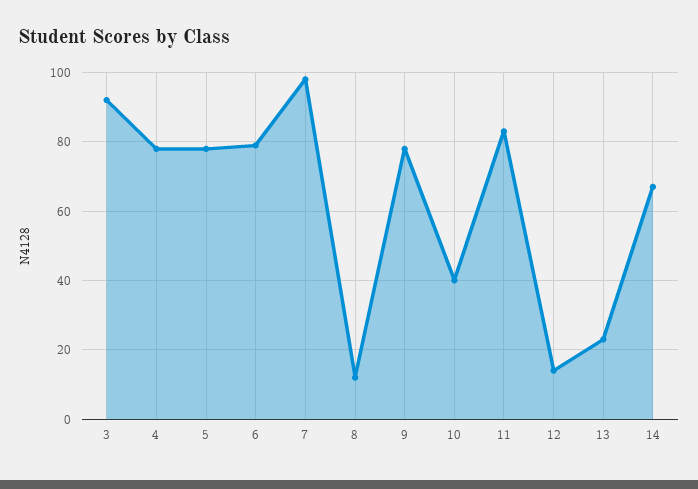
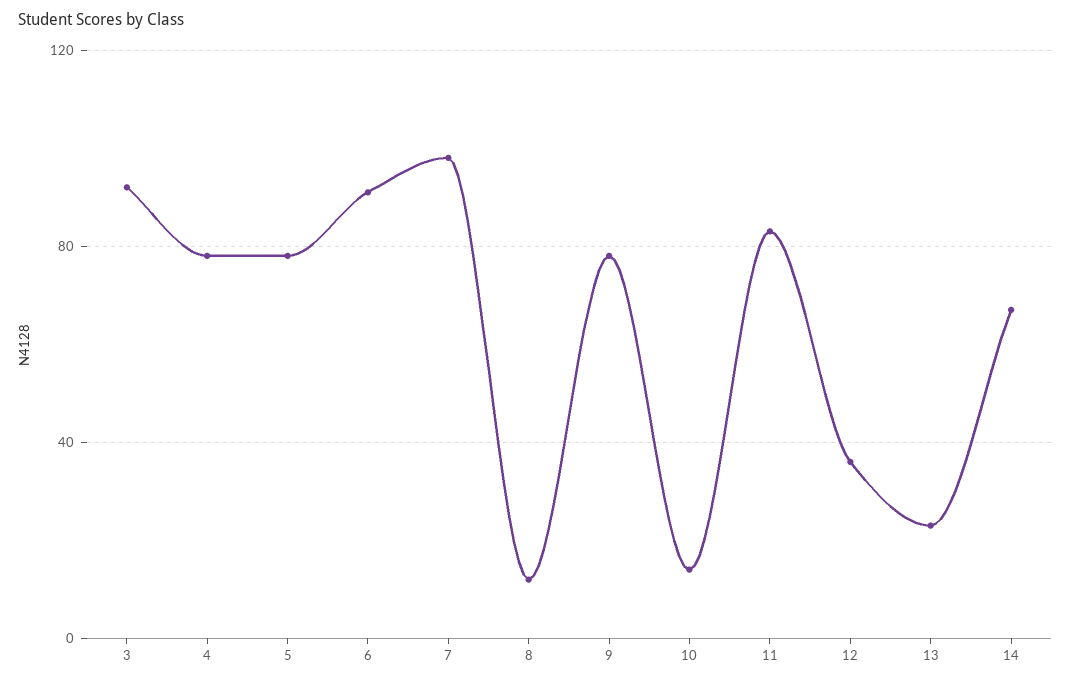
  {
    "3": 90,
    "4": 80,
    "5": 80,
-   "6": 80,
+   "6": 90,
    "7": 100,
    "8": 10,
    "9": 80,
-   "10": 40,
+   "10": 15,
    "11": 85,
-   "12": 15,
+   "12": 35,
    "13": 25,
    "14": 65
  }

